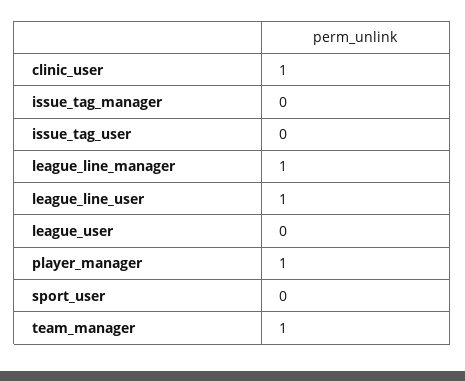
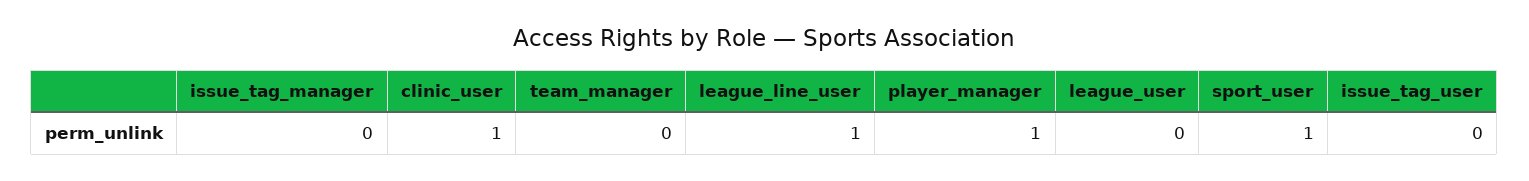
  {
    "clinic_user": 1,
    "issue_tag_manager": 0,
    "issue_tag_user": 0,
-   "league_line_manager": 1,
    "league_line_user": 1,
    "league_user": 0,
    "player_manager": 1,
-   "sport_user": 0,
+   "sport_user": 1,
-   "team_manager": 1
+   "team_manager": 0
  }

